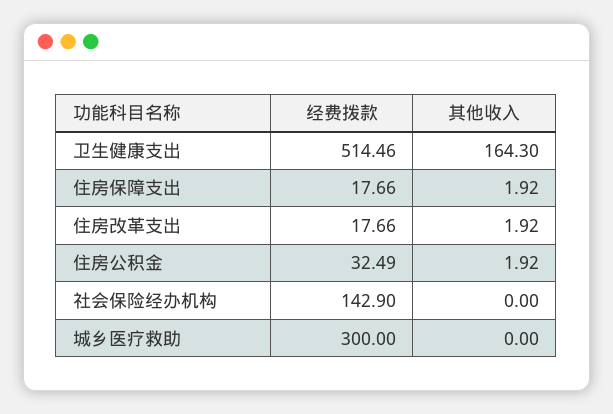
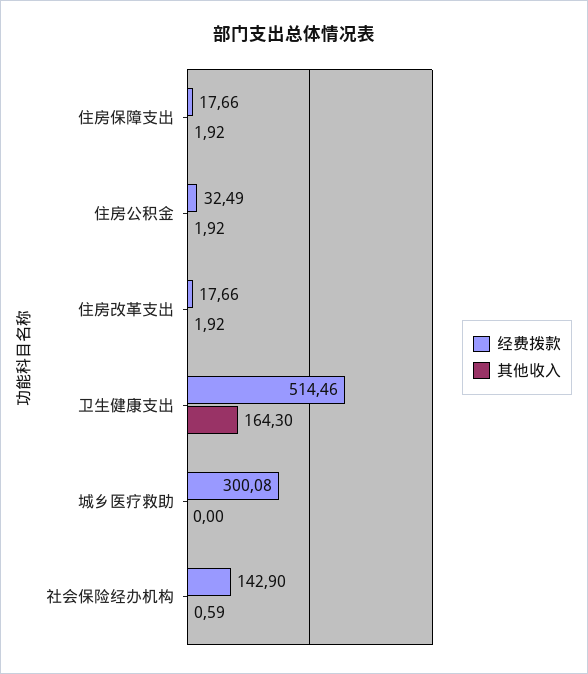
  {
    "经费拨款": {
      "卫生健康支出": 514.46,
      "住房保障支出": 17.66,
      "住房改革支出": 17.66,
      "住房公积金": 32.49,
      "社会保险经办机构": 142.9,
-     "城乡医疗救助": 300
+     "城乡医疗救助": 300.08
    },
    "其他收入": {
      "卫生健康支出": 164.3,
      "住房保障支出": 1.92,
      "住房改革支出": 1.92,
      "住房公积金": 1.92,
-     "社会保险经办机构": 0,
+     "社会保险经办机构": 0.59,
      "城乡医疗救助": 0
    }
  }

